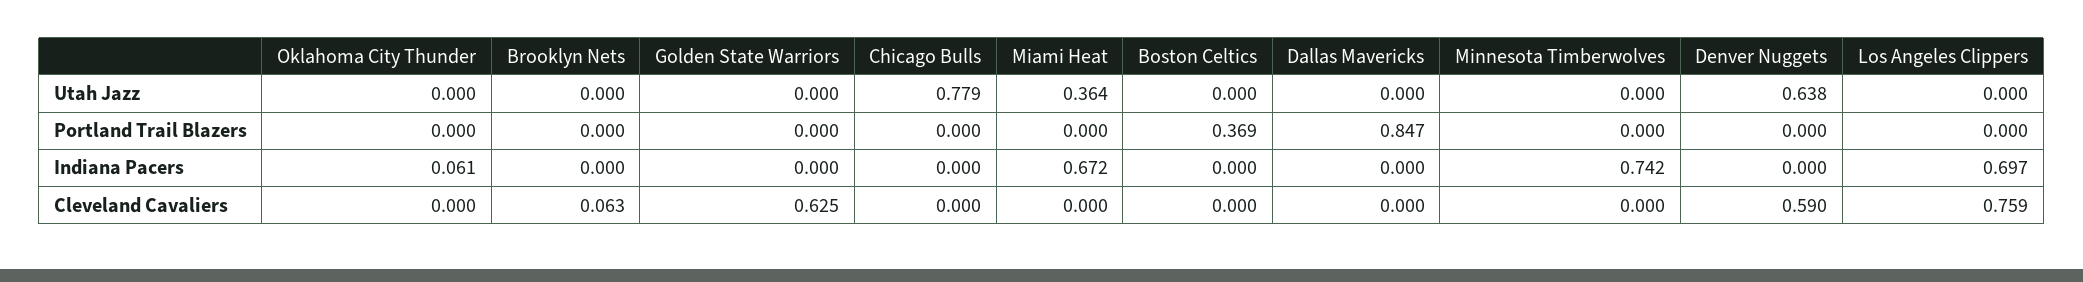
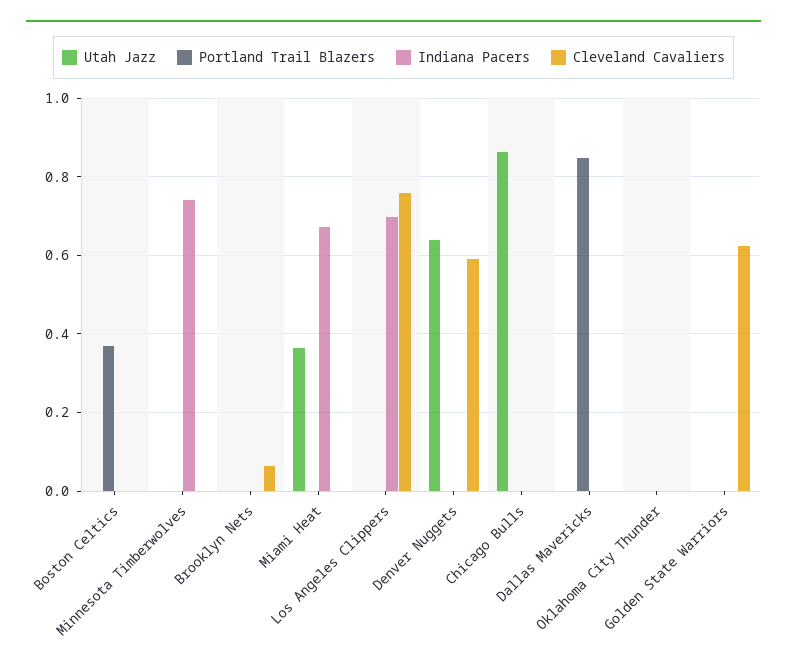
  {
    "Utah Jazz": {
      "Oklahoma City Thunder": 0,
      "Brooklyn Nets": 0,
      "Golden State Warriors": 0,
-     "Chicago Bulls": 0.779,
+     "Chicago Bulls": 0.86,
      "Miami Heat": 0.364,
      "Boston Celtics": 0,
      "Dallas Mavericks": 0,
      "Minnesota Timberwolves": 0,
      "Denver Nuggets": 0.638,
      "Los Angeles Clippers": 0
    },
    "Portland Trail Blazers": {
      "Oklahoma City Thunder": 0,
      "Brooklyn Nets": 0,
      "Golden State Warriors": 0,
      "Chicago Bulls": 0,
      "Miami Heat": 0,
      "Boston Celtics": 0.369,
      "Dallas Mavericks": 0.847,
      "Minnesota Timberwolves": 0,
      "Denver Nuggets": 0,
      "Los Angeles Clippers": 0
    },
    "Indiana Pacers": {
-     "Oklahoma City Thunder": 0.061,
+     "Oklahoma City Thunder": 0,
      "Brooklyn Nets": 0,
      "Golden State Warriors": 0,
      "Chicago Bulls": 0,
      "Miami Heat": 0.672,
      "Boston Celtics": 0,
      "Dallas Mavericks": 0,
      "Minnesota Timberwolves": 0.742,
      "Denver Nuggets": 0,
      "Los Angeles Clippers": 0.697
    },
    "Cleveland Cavaliers": {
      "Oklahoma City Thunder": 0,
      "Brooklyn Nets": 0.063,
      "Golden State Warriors": 0.625,
      "Chicago Bulls": 0,
      "Miami Heat": 0,
      "Boston Celtics": 0,
      "Dallas Mavericks": 0,
      "Minnesota Timberwolves": 0,
      "Denver Nuggets": 0.59,
      "Los Angeles Clippers": 0.759
    }
  }

